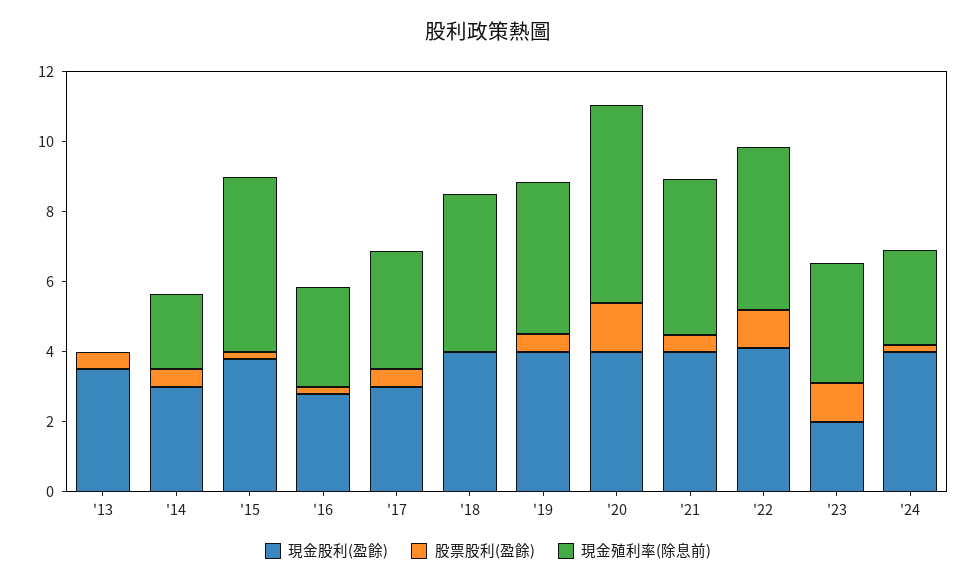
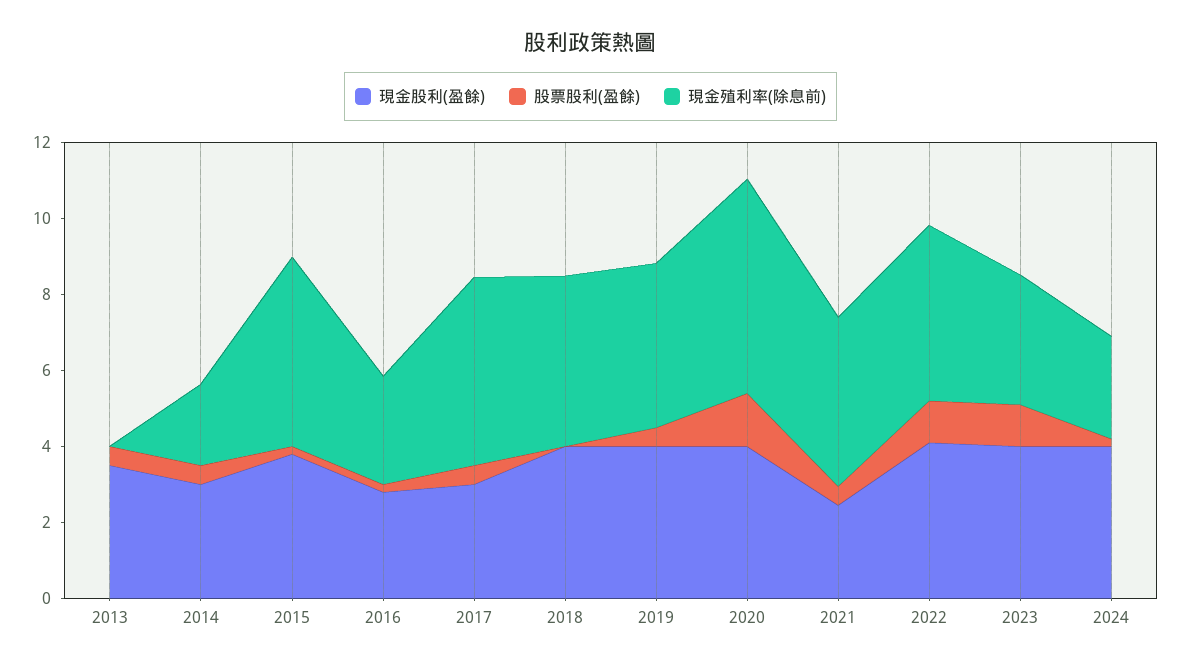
  {
    "現金股利(盈餘)": {
      "'13": 3.5,
      "'14": 3,
      "'15": 4,
      "'16": 3,
      "'17": 3,
      "'18": 4,
      "'19": 4,
      "'20": 4,
-     "'21": 4,
+     "'21": 2.5,
      "'22": 4,
-     "'23": 2,
+     "'23": 4,
      "'24": 4
    },
    "股票股利(盈餘)": {
      "'13": 0.5,
      "'14": 0.5,
      "'15": 0,
      "'16": 0,
      "'17": 0.5,
      "'18": 0,
      "'19": 0.5,
      "'20": 1.5,
      "'21": 0.5,
      "'22": 1,
      "'23": 1,
      "'24": 0
    },
    "現金殖利率(除息前)": {
      "'13": 0,
      "'14": 2,
      "'15": 5,
      "'16": 3,
-     "'17": 3.5,
+     "'17": 5,
      "'18": 4.5,
      "'19": 4.5,
      "'20": 5.5,
      "'21": 4.5,
      "'22": 4.5,
      "'23": 3.5,
      "'24": 2.5
    }
  }

